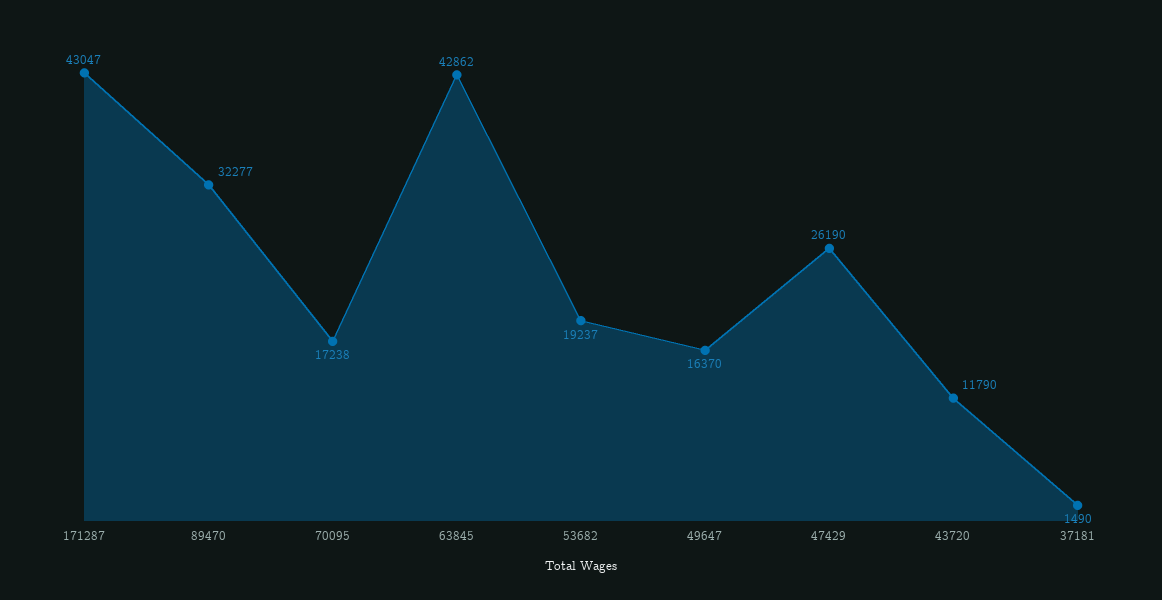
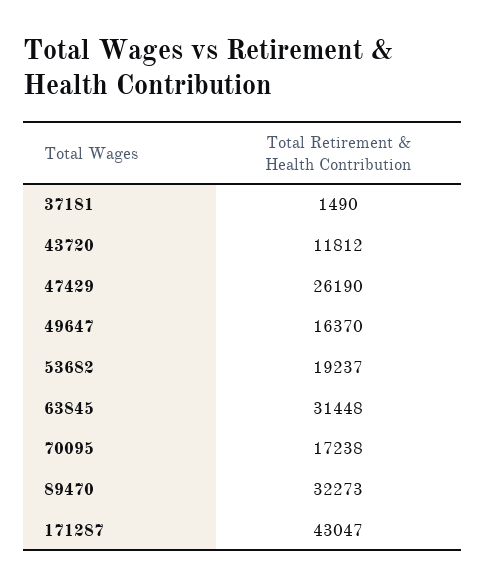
  {
    "171287": 43047,
-   "89470": 32277,
+   "89470": 32273,
    "70095": 17238,
-   "63845": 42862,
+   "63845": 31448,
    "53682": 19237,
    "49647": 16370,
    "47429": 26190,
-   "43720": 11790,
+   "43720": 11812,
    "37181": 1490
  }

